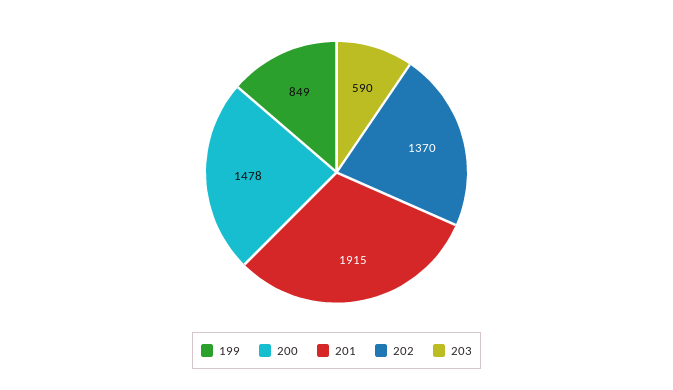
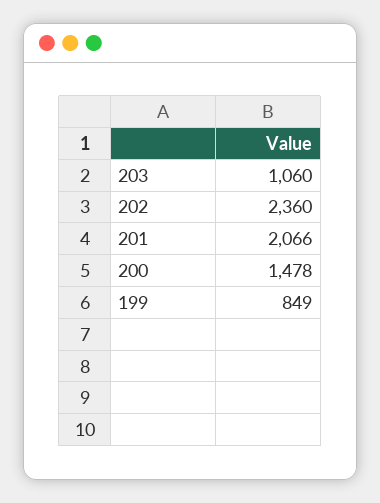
  {
    "199": 849,
    "200": 1478,
-   "201": 1915,
+   "201": 2066,
-   "202": 1370,
+   "202": 2360,
-   "203": 590
+   "203": 1060
  }

